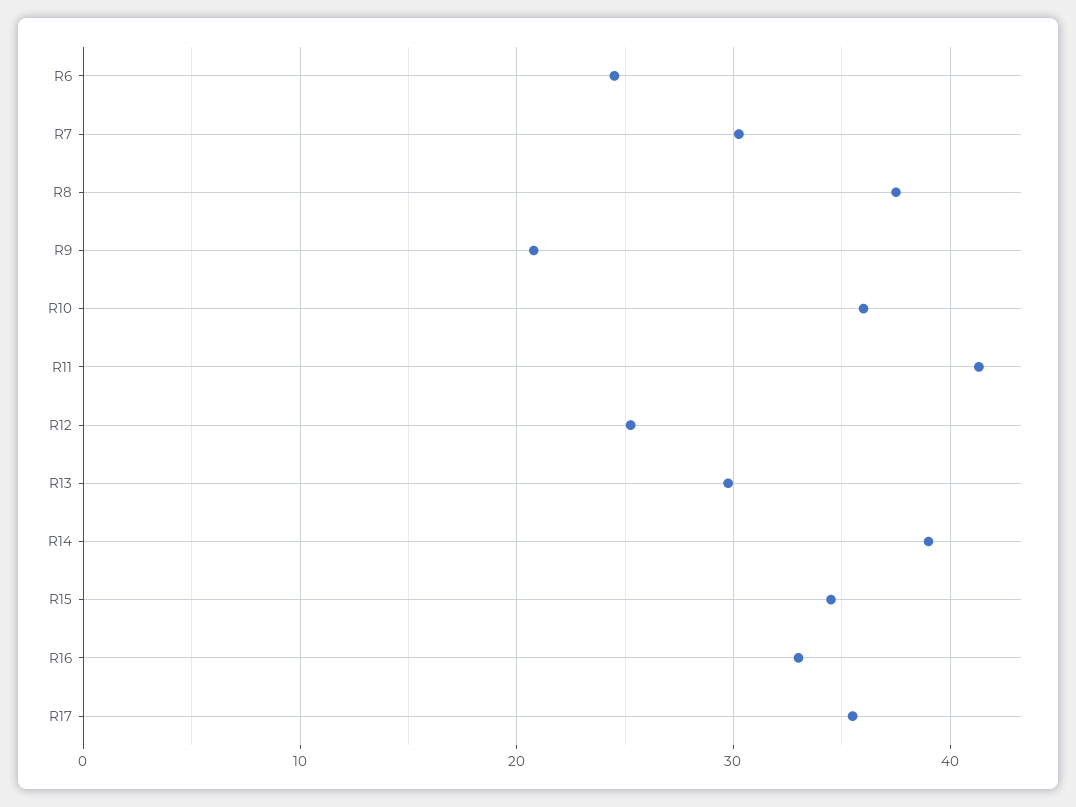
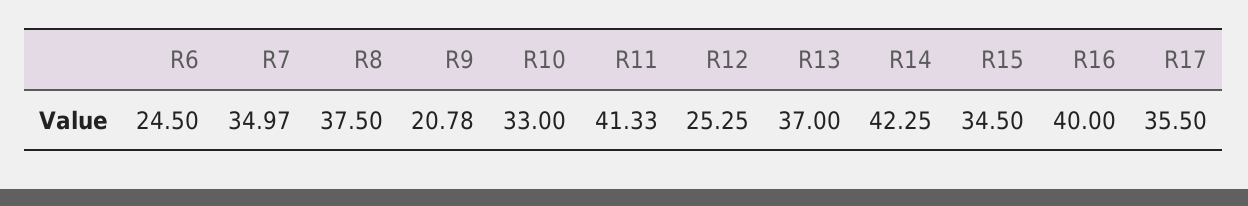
  {
    "R6": 24.5,
-   "R7": 30,
+   "R7": 34.97,
    "R8": 37.5,
    "R9": 20.78,
-   "R10": 36,
+   "R10": 33,
    "R11": 41.33,
    "R12": 25.25,
-   "R13": 30,
+   "R13": 37,
-   "R14": 39,
+   "R14": 42.25,
    "R15": 34.5,
-   "R16": 33,
+   "R16": 40,
    "R17": 35.5
  }

